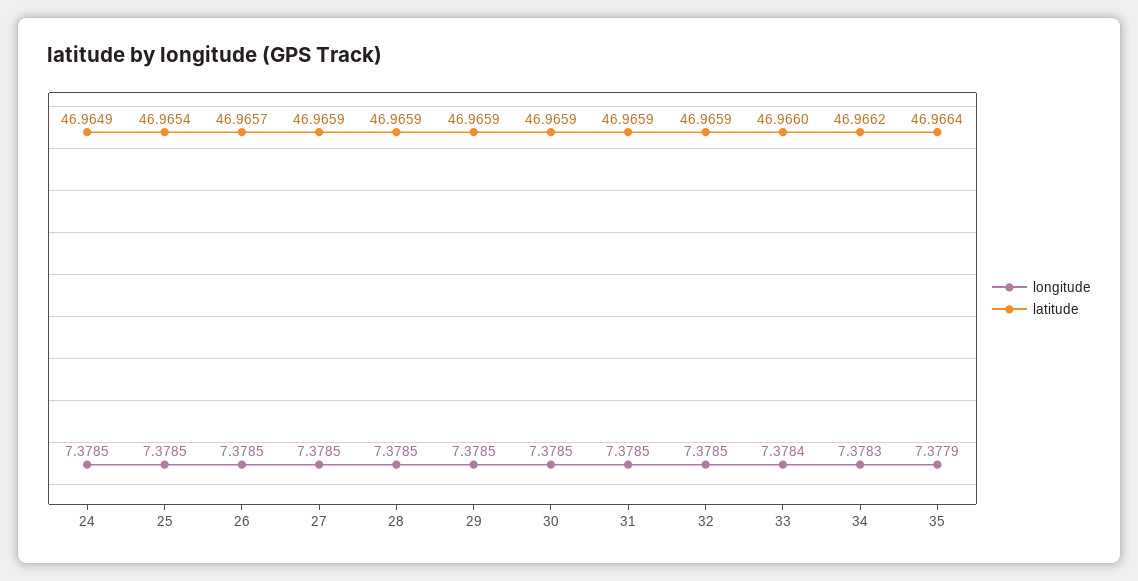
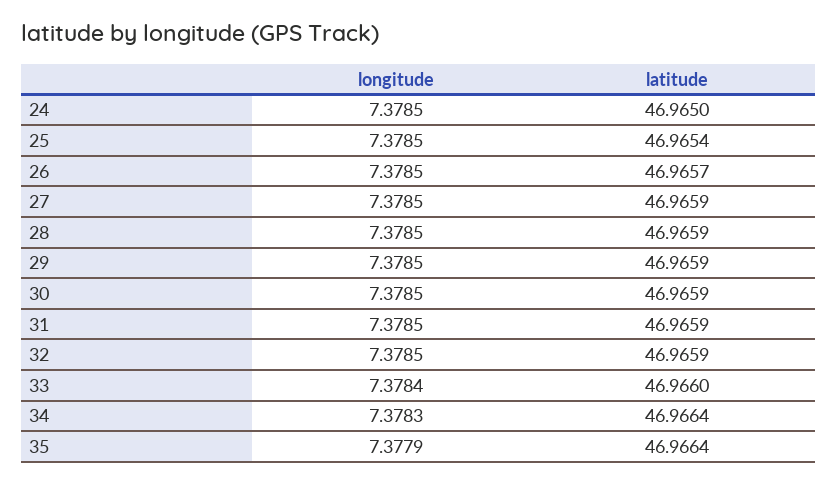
  {
    "longitude": {
      "24": 7.3785,
      "25": 7.3785,
      "26": 7.3785,
      "27": 7.3785,
      "28": 7.3785,
      "29": 7.3785,
      "30": 7.3785,
      "31": 7.3785,
      "32": 7.3785,
      "33": 7.3784,
      "34": 7.3783,
      "35": 7.3779
    },
    "latitude": {
-     "24": 46.9649,
+     "24": 46.965,
      "25": 46.9654,
      "26": 46.9657,
      "27": 46.9659,
      "28": 46.9659,
      "29": 46.9659,
      "30": 46.9659,
      "31": 46.9659,
      "32": 46.9659,
      "33": 46.966,
-     "34": 46.9662,
+     "34": 46.9664,
      "35": 46.9664
    }
  }

